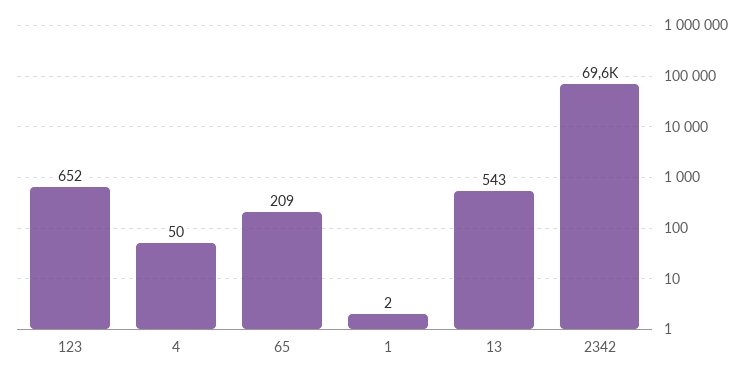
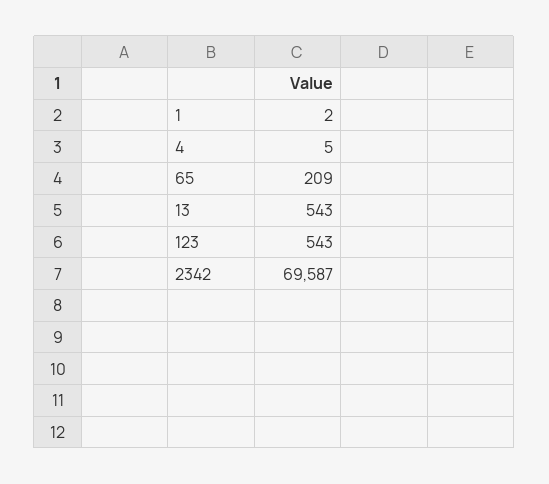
  {
-   "123": 652,
+   "123": 543,
-   "4": 50,
+   "4": 5,
    "65": 209,
    "1": 2,
    "13": 543,
    "2342": 69587
  }

